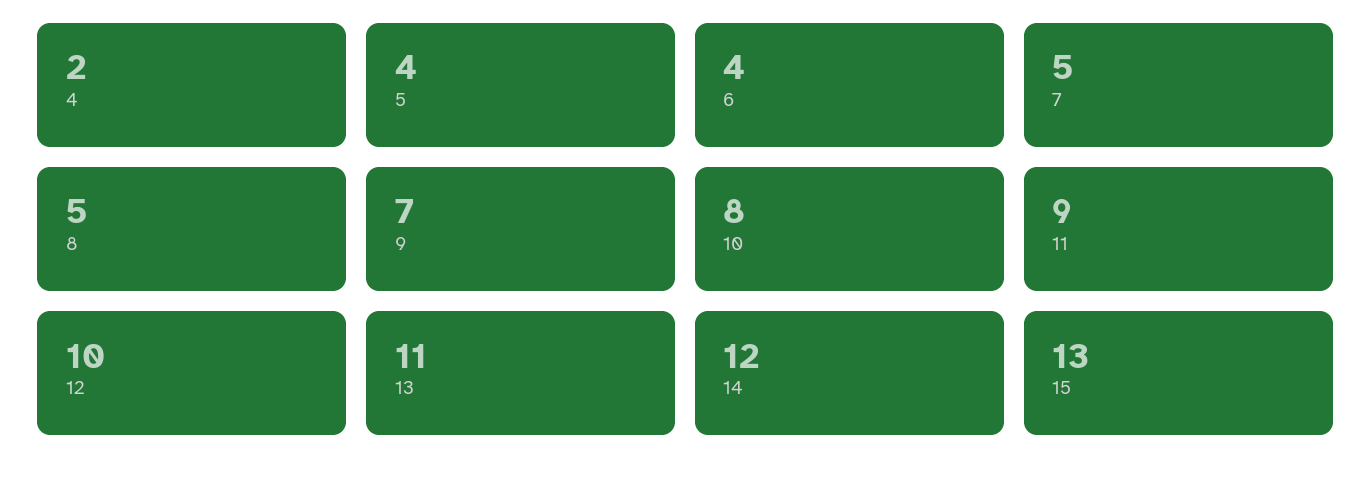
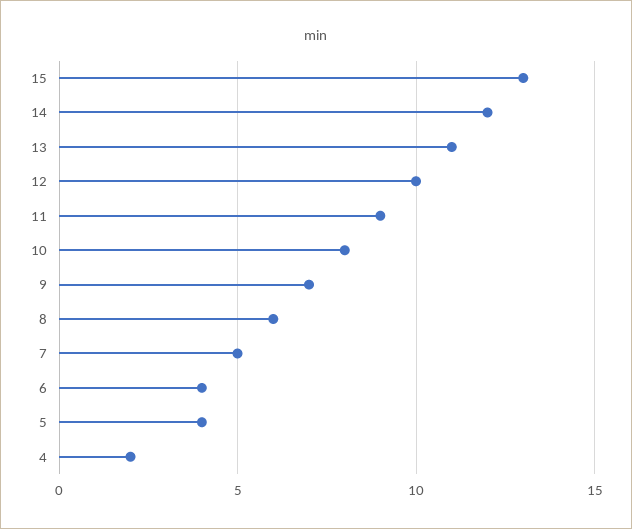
  {
    "4": 2,
    "5": 4,
    "6": 4,
    "7": 5,
-   "8": 5,
+   "8": 6,
    "9": 7,
    "10": 8,
    "11": 9,
    "12": 10,
    "13": 11,
    "14": 12,
    "15": 13
  }

